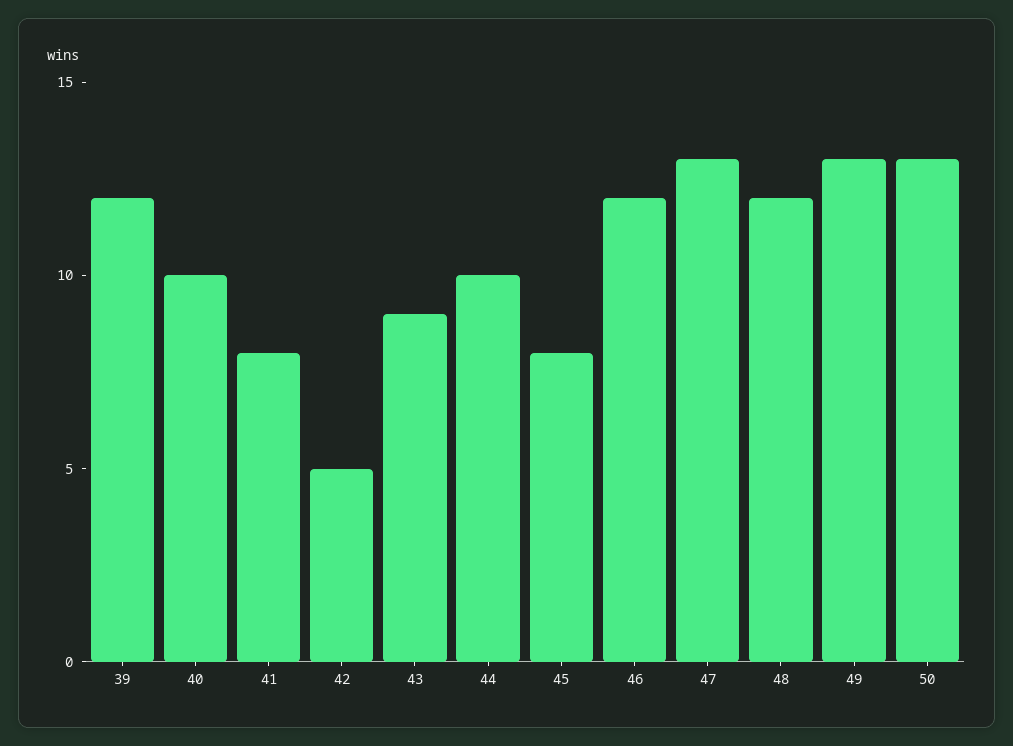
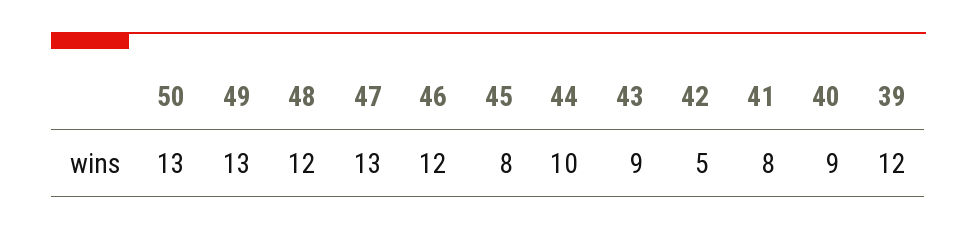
  {
    "39": 12,
-   "40": 10,
+   "40": 9,
    "41": 8,
    "42": 5,
    "43": 9,
    "44": 10,
    "45": 8,
    "46": 12,
    "47": 13,
    "48": 12,
    "49": 13,
    "50": 13
  }

